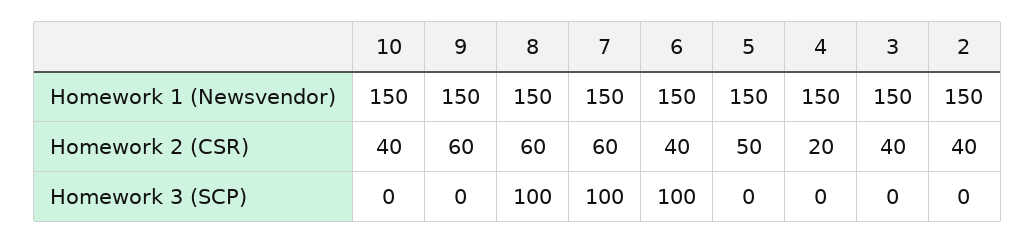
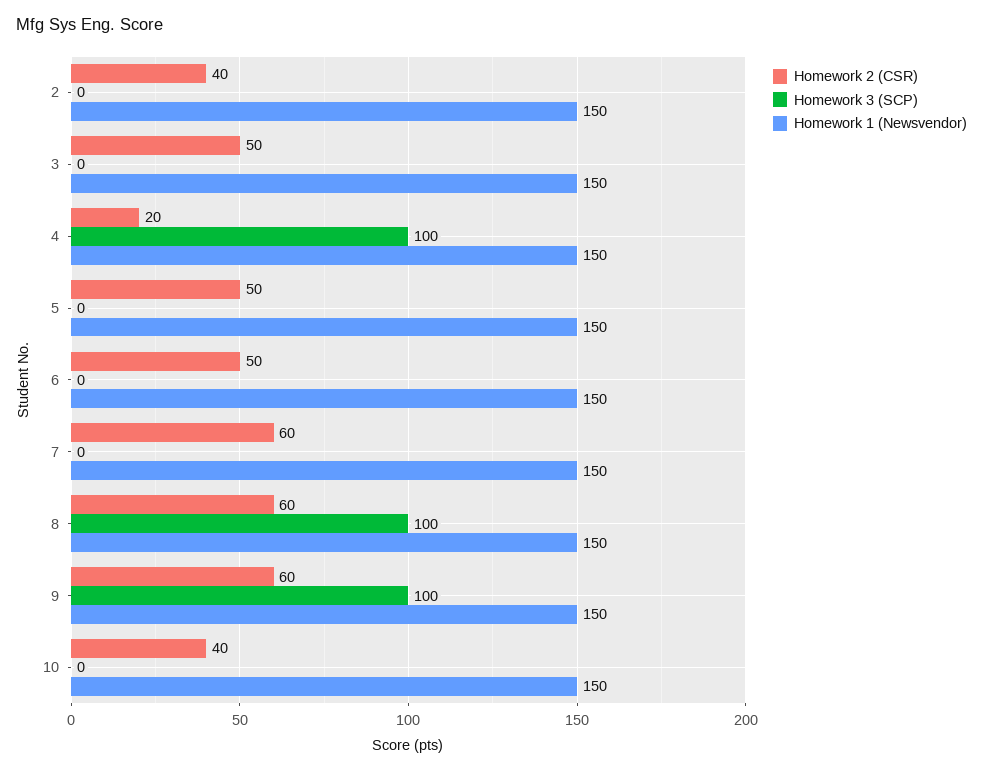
  {
    "Homework 1 (Newsvendor)": {
      "10": 150,
      "9": 150,
      "8": 150,
      "7": 150,
      "6": 150,
      "5": 150,
      "4": 150,
      "3": 150,
      "2": 150
    },
    "Homework 2 (CSR)": {
      "10": 40,
      "9": 60,
      "8": 60,
      "7": 60,
-     "6": 40,
+     "6": 50,
      "5": 50,
      "4": 20,
-     "3": 40,
+     "3": 50,
      "2": 40
    },
    "Homework 3 (SCP)": {
      "10": 0,
-     "9": 0,
+     "9": 100,
      "8": 100,
-     "7": 100,
+     "7": 0,
-     "6": 100,
+     "6": 0,
      "5": 0,
-     "4": 0,
+     "4": 100,
      "3": 0,
      "2": 0
    }
  }

